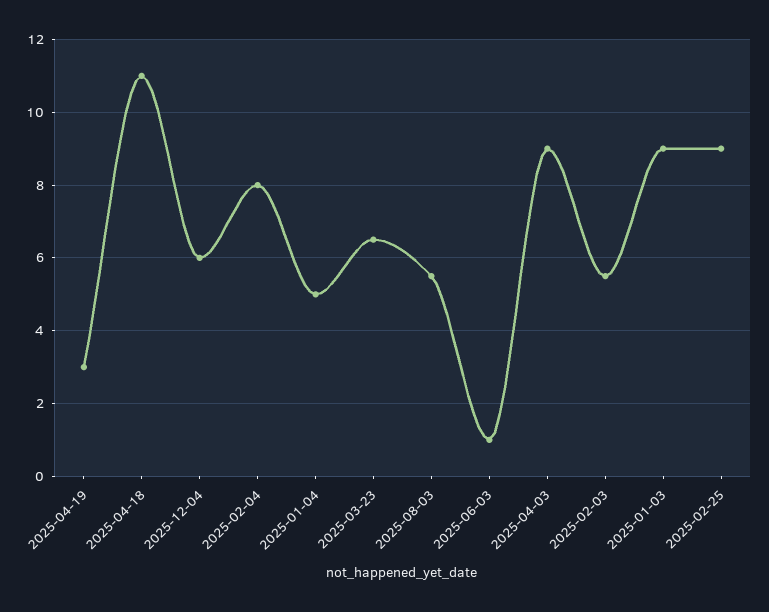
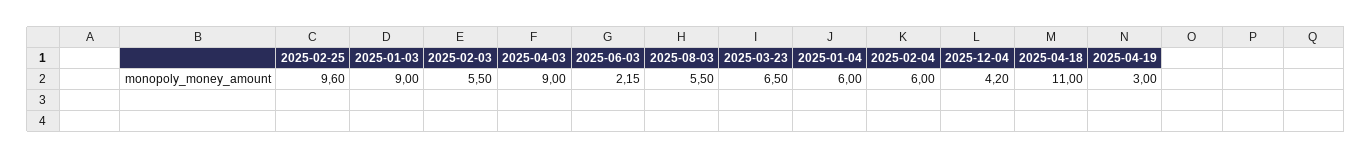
  {
    "2025-04-19": 3,
    "2025-04-18": 11,
-   "2025-12-04": 6,
+   "2025-12-04": 4.2,
-   "2025-02-04": 8,
+   "2025-02-04": 6,
-   "2025-01-04": 5,
+   "2025-01-04": 6,
    "2025-03-23": 6.5,
    "2025-08-03": 5.5,
-   "2025-06-03": 1,
+   "2025-06-03": 2.15,
    "2025-04-03": 9,
    "2025-02-03": 5.5,
    "2025-01-03": 9,
-   "2025-02-25": 9
+   "2025-02-25": 9.6
  }

